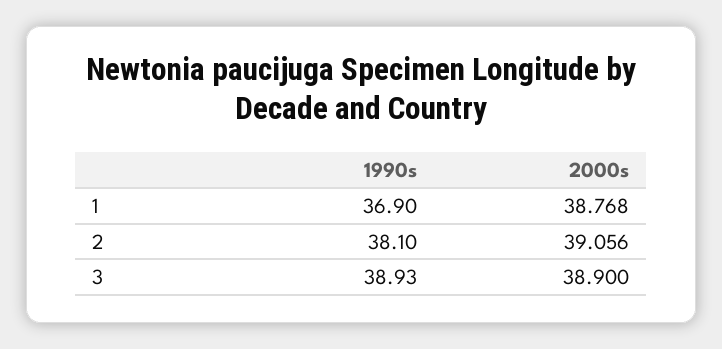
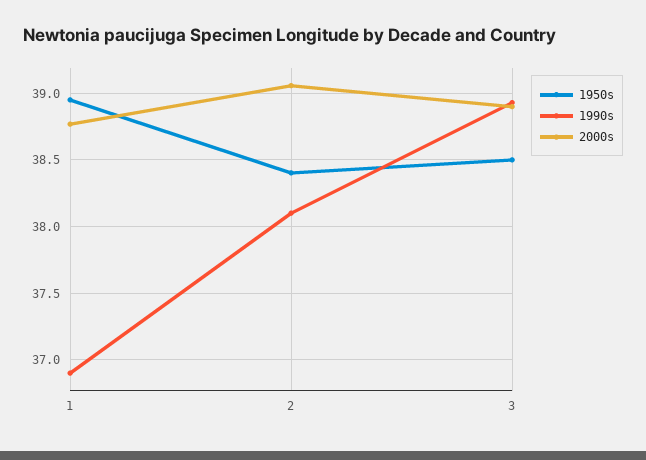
  {
    "1990s": {
      "1": 36.9,
      "2": 38.1,
      "3": 38.93
    },
    "2000s": {
      "1": 38.768,
      "2": 39.056,
      "3": 38.9
-   }
+   },
+   "1950s": {
+     "1": 38.95,
+     "2": 38.4,
+     "3": 38.5
+   }
  }

